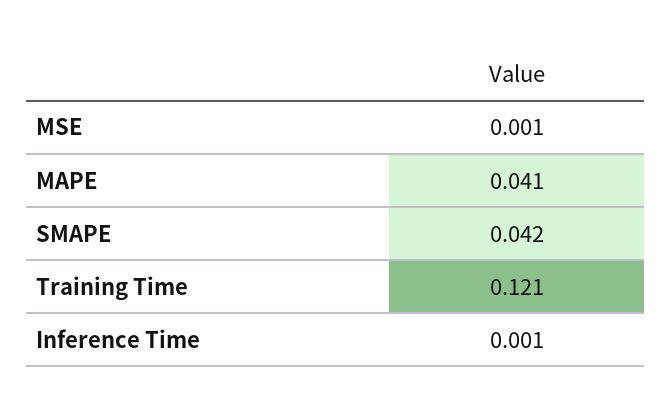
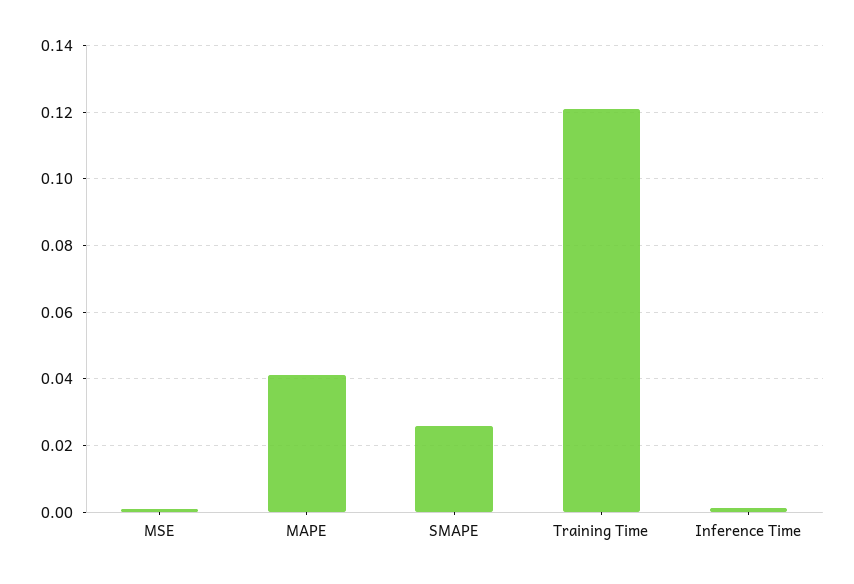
  {
    "MSE": 0.001,
    "MAPE": 0.041,
-   "SMAPE": 0.042,
+   "SMAPE": 0.026,
    "Training Time": 0.121,
    "Inference Time": 0.001
  }

